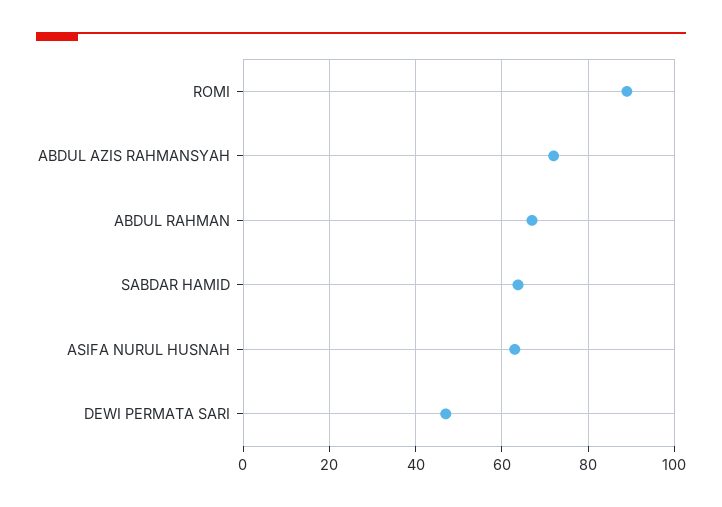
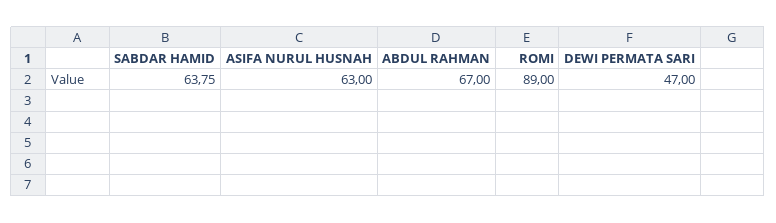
  {
    "ROMI": 89,
-   "ABDUL AZIS RAHMANSYAH": 72,
    "ABDUL RAHMAN": 67,
    "SABDAR HAMID": 63.75,
    "ASIFA NURUL HUSNAH": 63,
    "DEWI PERMATA SARI": 47
  }

